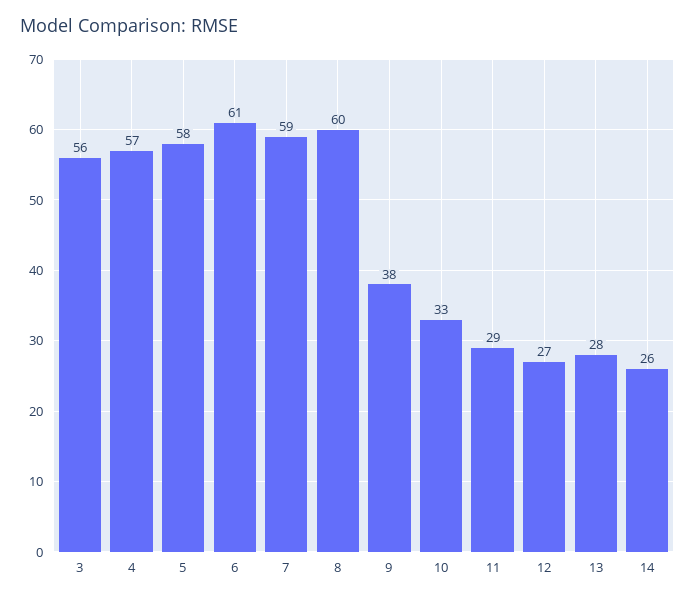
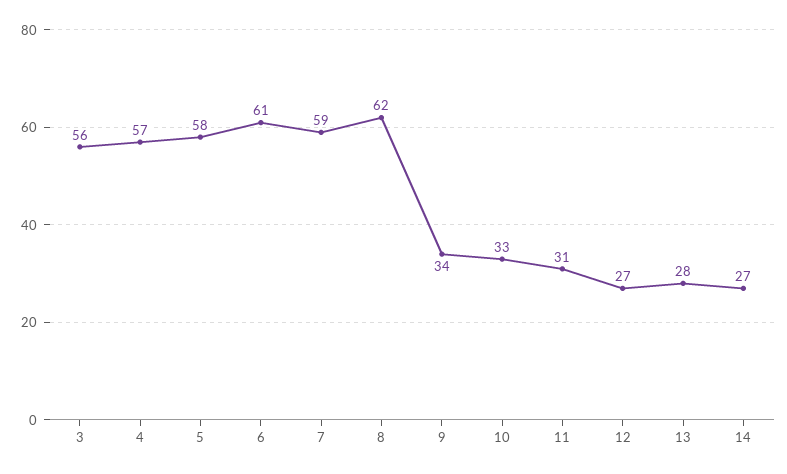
  {
    "3": 56,
    "4": 57,
    "5": 58,
    "6": 61,
    "7": 59,
-   "8": 60,
+   "8": 62,
-   "9": 38,
+   "9": 34,
    "10": 33,
-   "11": 29,
+   "11": 31,
    "12": 27,
    "13": 28,
-   "14": 26
+   "14": 27
  }

